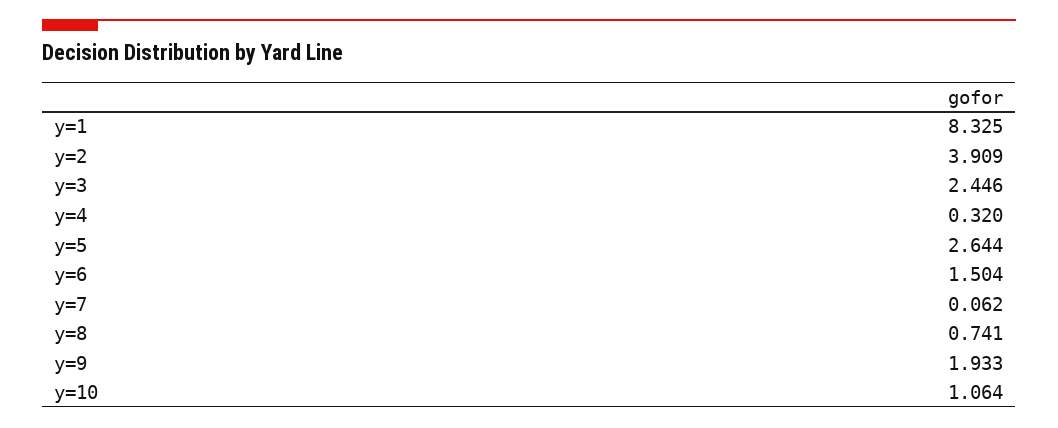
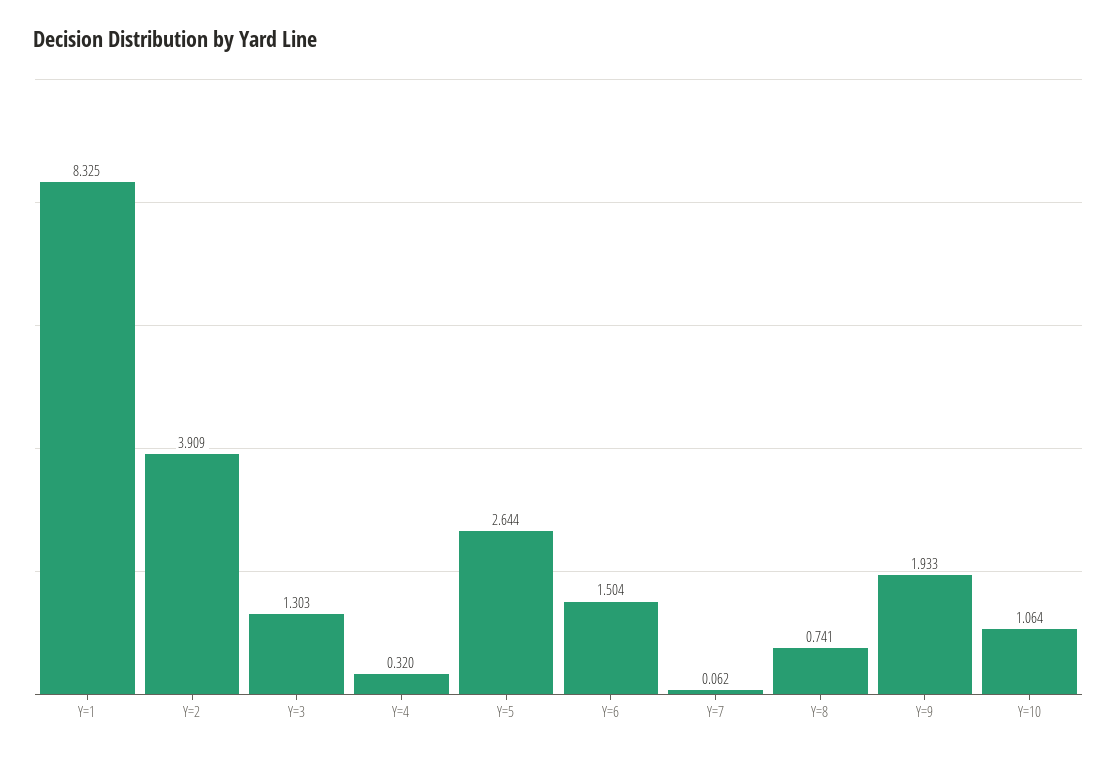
  {
    "y=1": 8.325,
    "y=2": 3.909,
-   "y=3": 2.446,
+   "y=3": 1.303,
    "y=4": 0.32,
    "y=5": 2.644,
    "y=6": 1.504,
    "y=7": 0.062,
    "y=8": 0.741,
    "y=9": 1.933,
    "y=10": 1.064
  }

